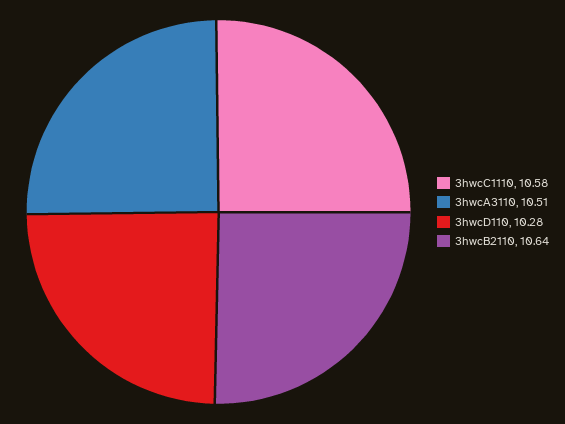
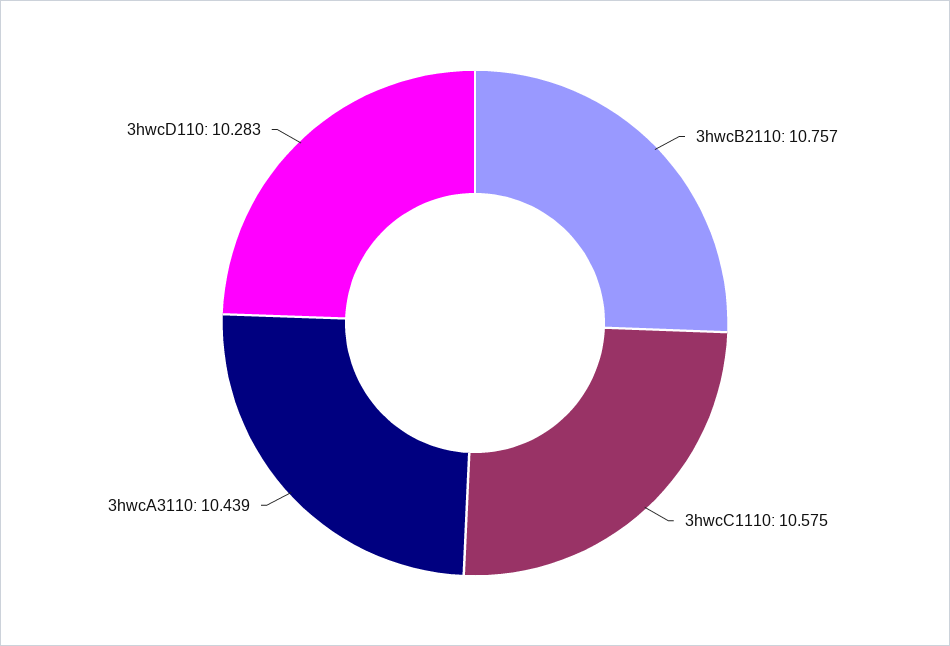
  {
    "3hwcC1110": 10.575,
-   "3hwcA3110": 10.51,
+   "3hwcA3110": 10.439,
    "3hwcD110": 10.283,
-   "3hwcB2110": 10.64
+   "3hwcB2110": 10.757
  }

